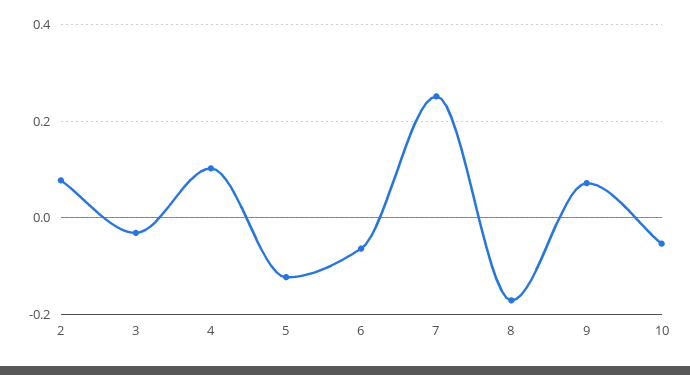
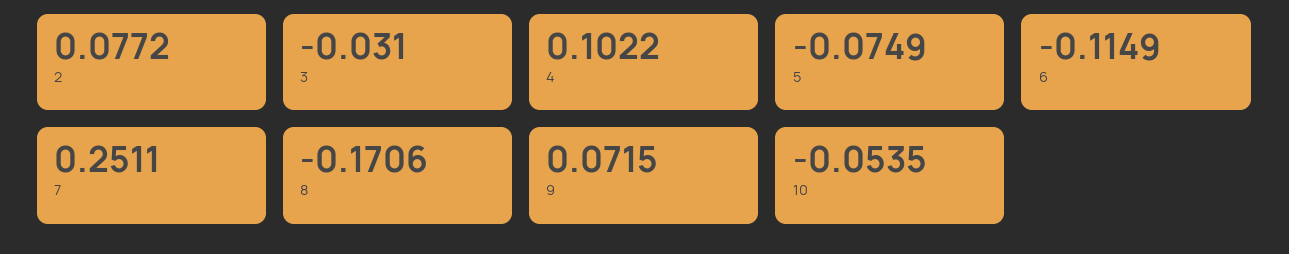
  {
    "2": 0.0772,
    "3": -0.031,
    "4": 0.1022,
-   "5": -0.12,
+   "5": -0.0749,
-   "6": -0.06,
+   "6": -0.1149,
    "7": 0.2511,
    "8": -0.1706,
    "9": 0.0715,
    "10": -0.0535
  }

